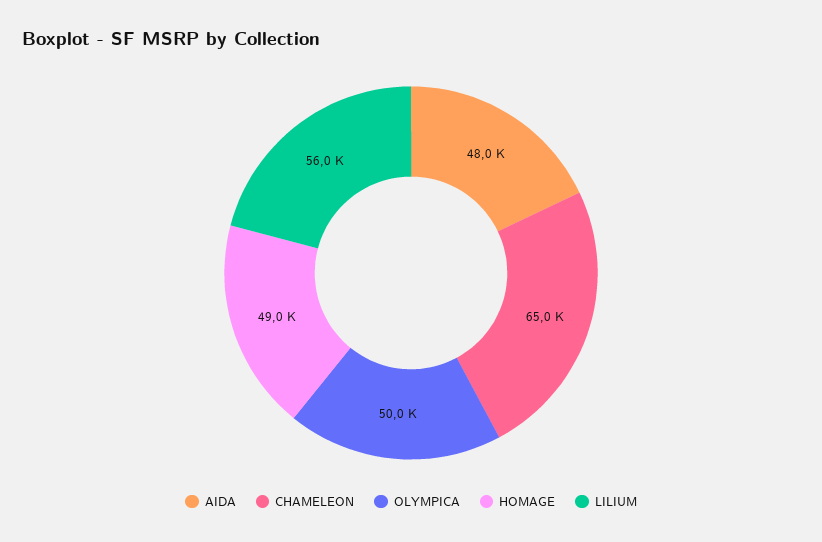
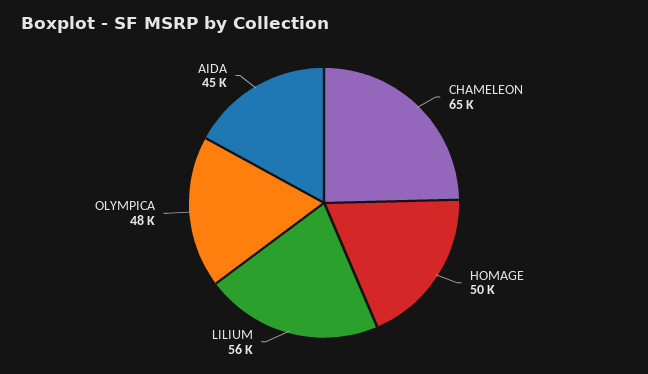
  {
-   "AIDA": 48000,
+   "AIDA": 45000,
    "CHAMELEON": 65000,
-   "OLYMPICA": 50000,
+   "OLYMPICA": 48000,
-   "HOMAGE": 49000,
+   "HOMAGE": 50000,
    "LILIUM": 56000
  }

